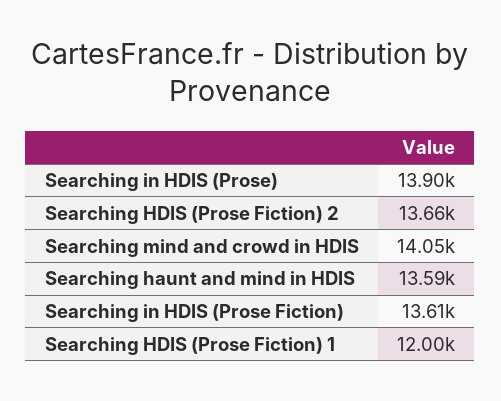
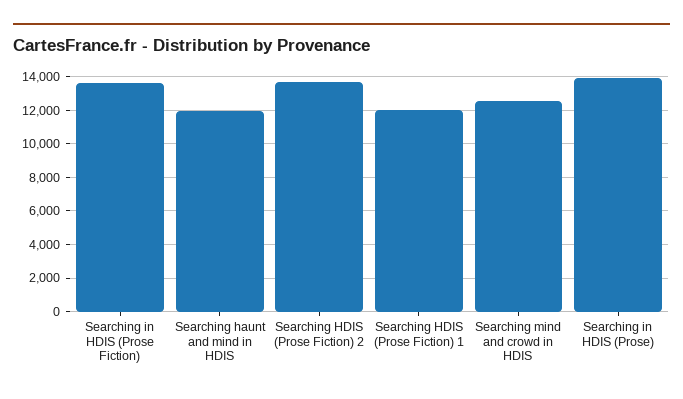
  {
    "Searching in HDIS (Prose)": 13900,
    "Searching HDIS (Prose Fiction) 2": 13660,
-   "Searching mind and crowd in HDIS": 14050,
+   "Searching mind and crowd in HDIS": 12500,
-   "Searching haunt and mind in HDIS": 13590,
+   "Searching haunt and mind in HDIS": 12000,
    "Searching in HDIS (Prose Fiction)": 13610,
    "Searching HDIS (Prose Fiction) 1": 12000
  }

